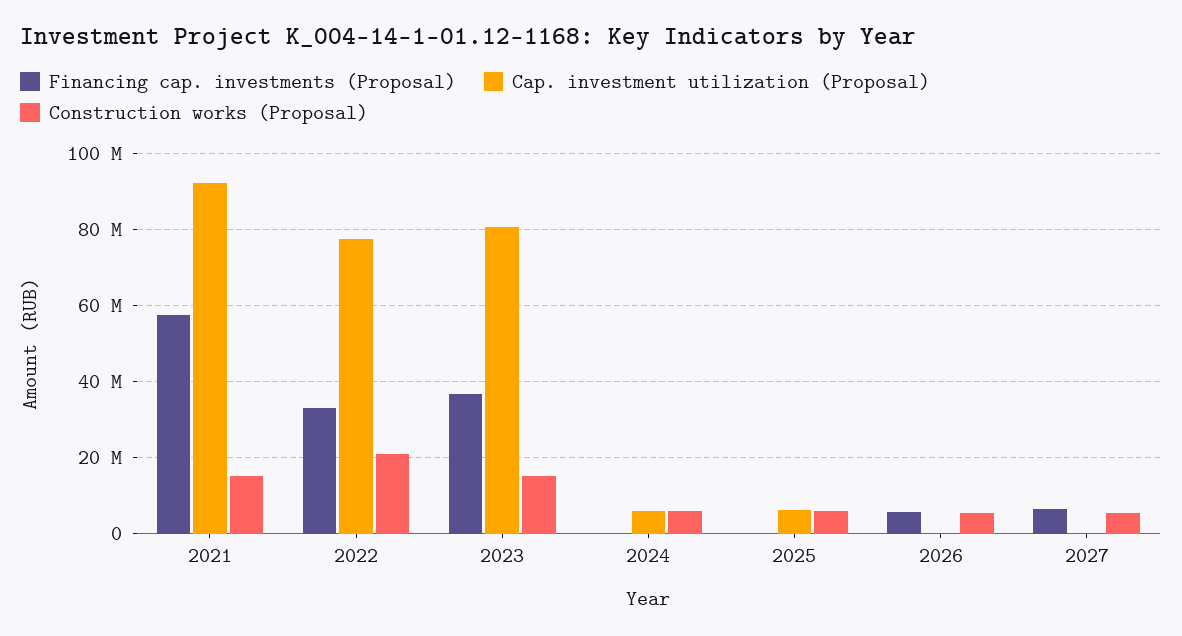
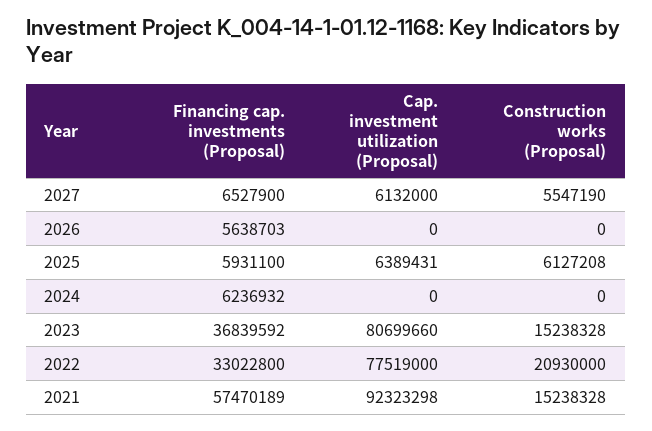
  {
    "Financing cap. investments (Proposal)": {
      "2021": 57470189,
      "2022": 33022800,
      "2023": 36839592,
-     "2024": 0,
+     "2024": 6236932,
-     "2025": 0,
+     "2025": 5931100,
      "2026": 5638703,
      "2027": 6527900
    },
    "Cap. investment utilization (Proposal)": {
      "2021": 92323298,
      "2022": 77519000,
      "2023": 80699660,
-     "2024": 6000000,
+     "2024": 0,
      "2025": 6389431,
      "2026": 0,
-     "2027": 0
+     "2027": 6132000
    },
    "Construction works (Proposal)": {
      "2021": 15238328,
      "2022": 20930000,
      "2023": 15238328,
-     "2024": 6000000,
+     "2024": 0,
      "2025": 6127208,
-     "2026": 6000000,
+     "2026": 0,
      "2027": 5547190
    }
  }

